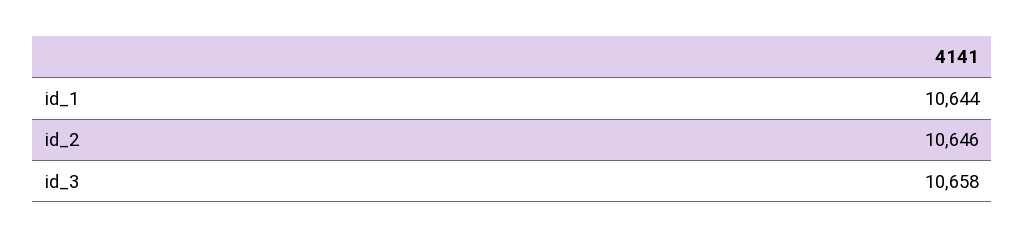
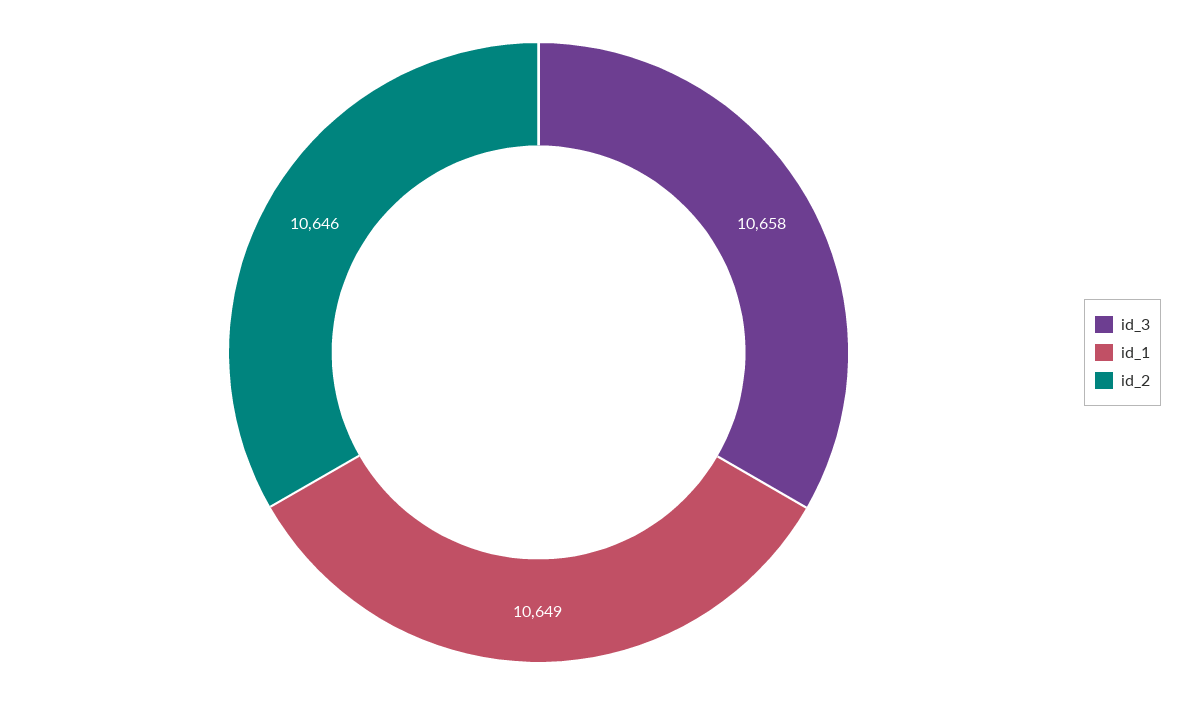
  {
-   "id_1": 10644,
+   "id_1": 10649,
    "id_2": 10646,
    "id_3": 10658
  }

